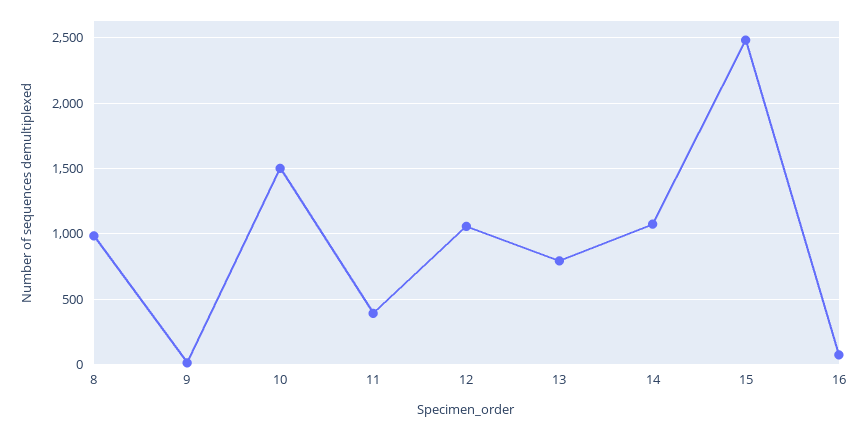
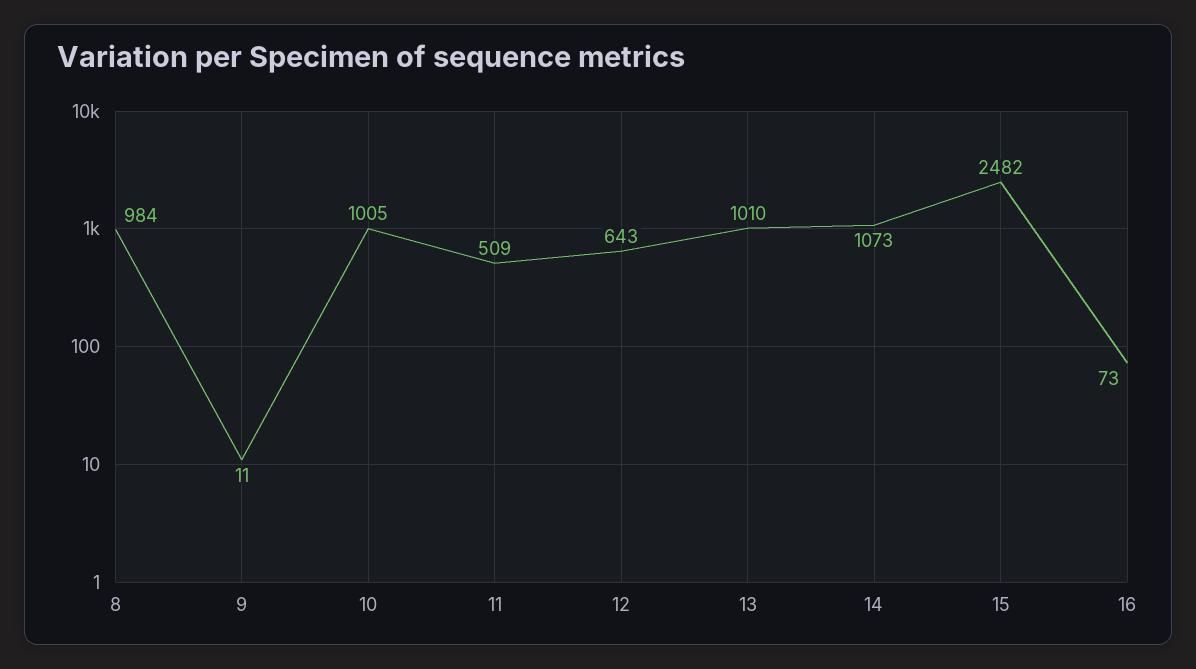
  {
    "8": 984,
    "9": 11,
-   "10": 1500,
+   "10": 1005,
-   "11": 400,
+   "11": 509,
-   "12": 1050,
+   "12": 643,
-   "13": 800,
+   "13": 1010,
    "14": 1073,
    "15": 2482,
    "16": 73
  }

